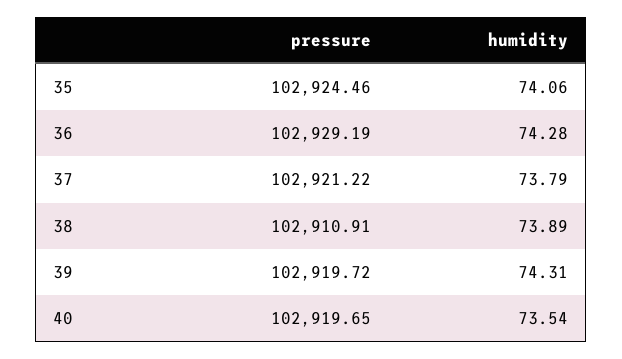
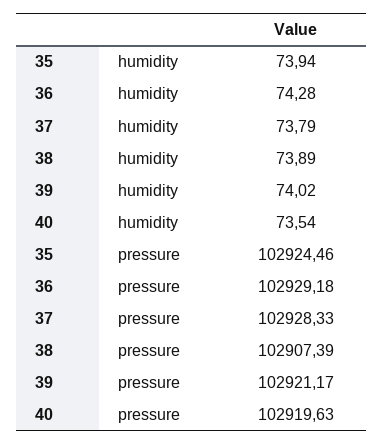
  {
    "pressure": {
      "35": 102924.46,
-     "36": 102929.19,
+     "36": 102929.18,
-     "37": 102921.22,
+     "37": 102928.33,
-     "38": 102910.91,
+     "38": 102907.39,
-     "39": 102919.72,
+     "39": 102921.17,
-     "40": 102919.65
+     "40": 102919.63
    },
    "humidity": {
-     "35": 74.06,
+     "35": 73.94,
      "36": 74.28,
      "37": 73.79,
      "38": 73.89,
-     "39": 74.31,
+     "39": 74.02,
      "40": 73.54
    }
  }

